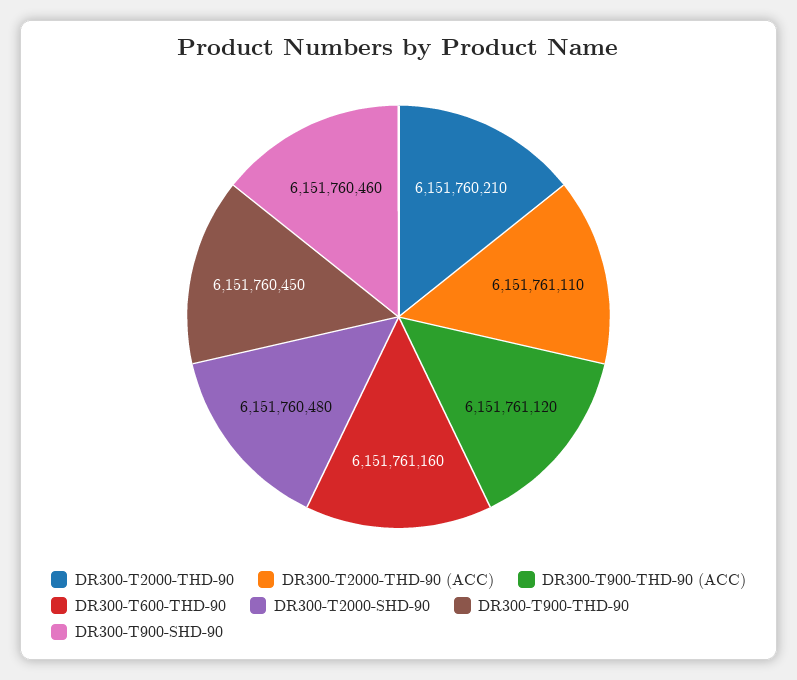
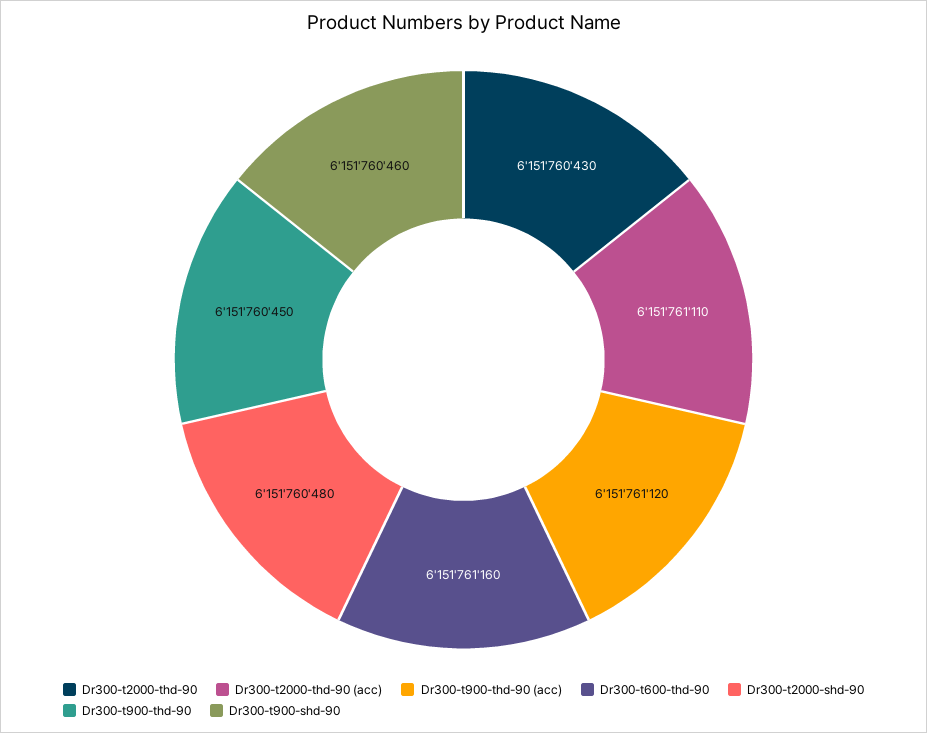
  {
-   "DR300-T2000-THD-90": 6151760210,
+   "DR300-T2000-THD-90": 6151760430,
    "DR300-T2000-THD-90 (ACC)": 6151761110,
    "DR300-T900-THD-90 (ACC)": 6151761120,
    "DR300-T600-THD-90": 6151761160,
    "DR300-T2000-SHD-90": 6151760480,
    "DR300-T900-THD-90": 6151760450,
    "DR300-T900-SHD-90": 6151760460
  }

